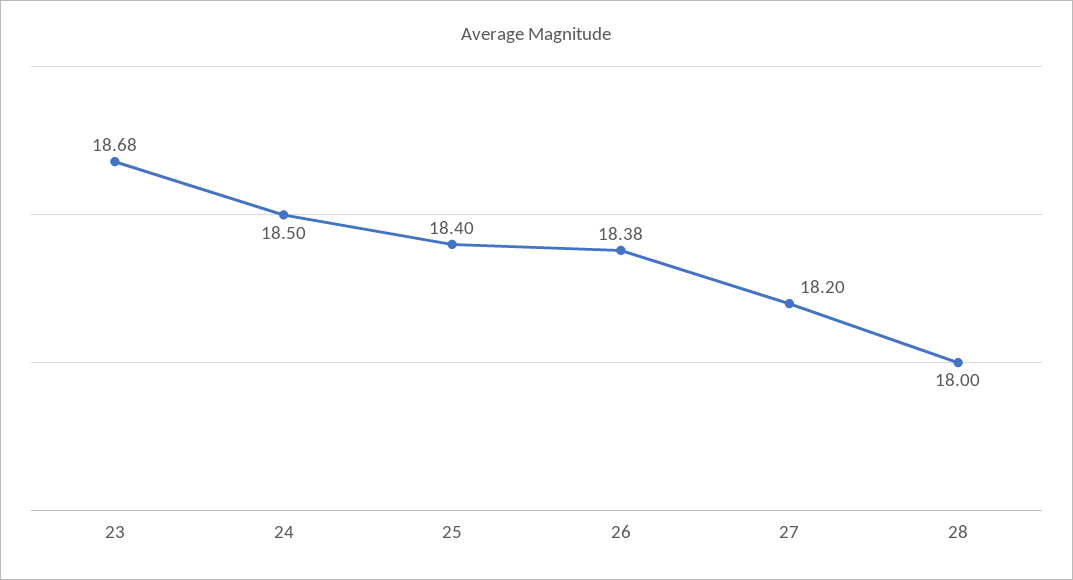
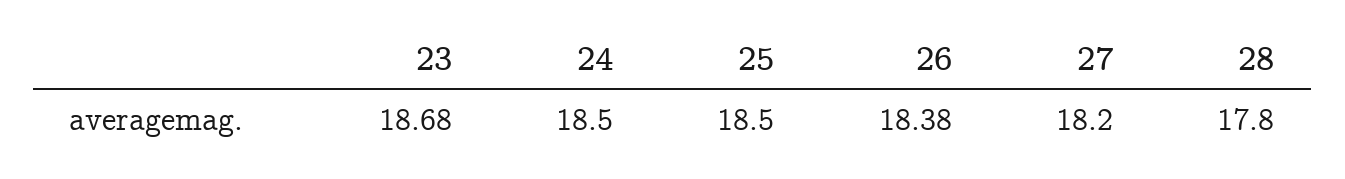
  {
    "23": 18.68,
    "24": 18.5,
-   "25": 18.4,
+   "25": 18.5,
    "26": 18.38,
    "27": 18.2,
-   "28": 18
+   "28": 17.8
  }

